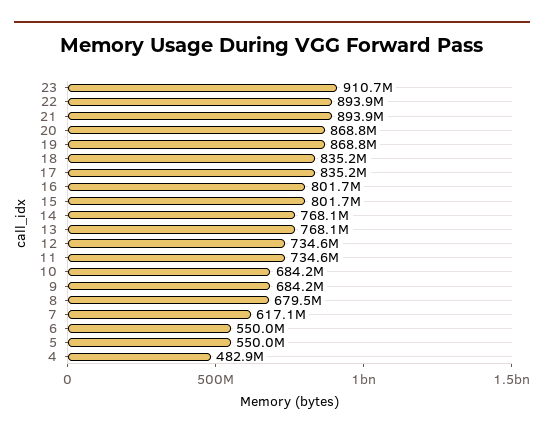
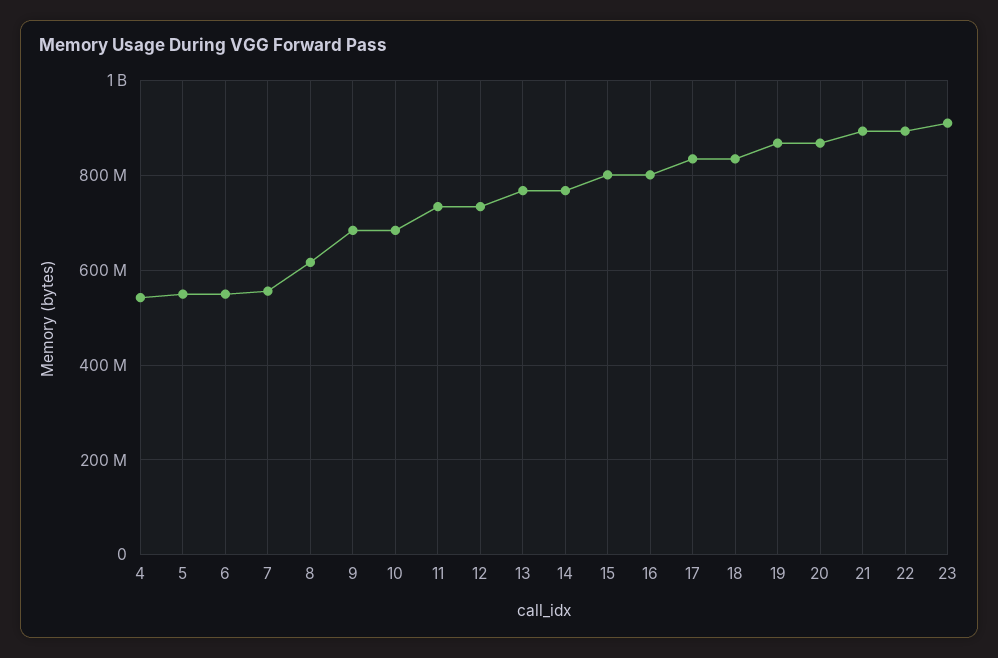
  {
    "23": 910700000,
    "22": 893900000,
    "21": 893900000,
    "20": 868800000,
    "19": 868800000,
    "18": 835200000,
    "17": 835200000,
    "16": 801700000,
    "15": 801700000,
    "14": 768100000,
    "13": 768100000,
    "12": 734600000,
    "11": 734600000,
    "10": 684200000,
    "9": 684200000,
-   "8": 679500000,
+   "8": 620000000,
-   "7": 617100000,
+   "7": 560000000,
    "6": 550000000,
    "5": 550000000,
-   "4": 482900000
+   "4": 540000000
  }

